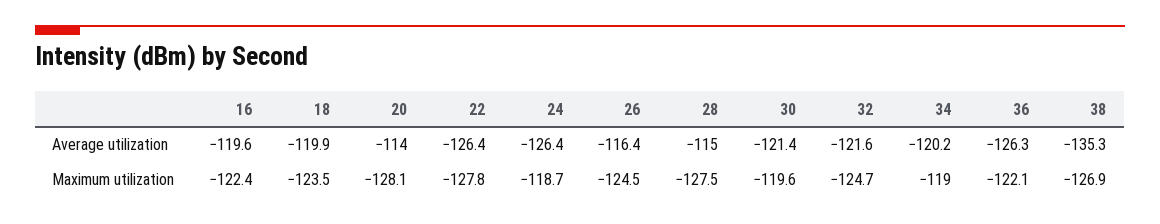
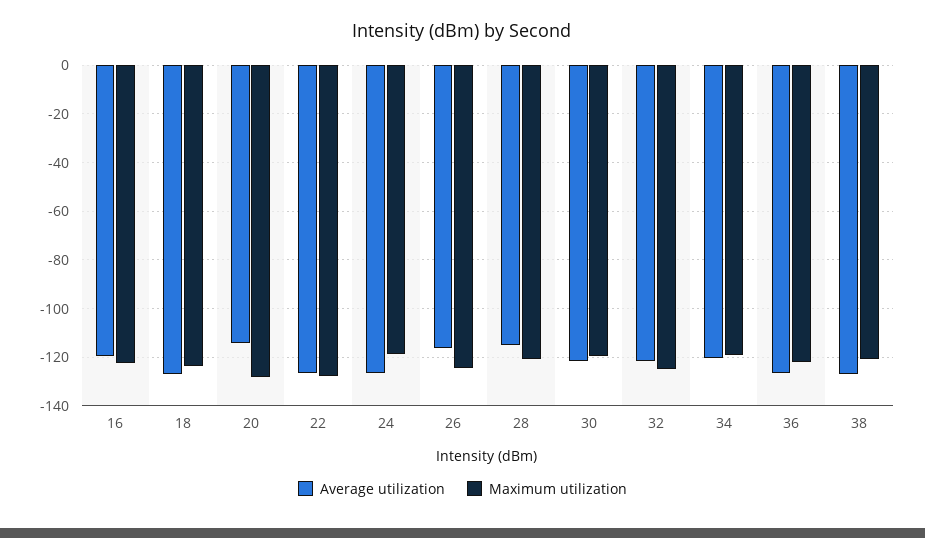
  {
    "Average utilization": {
      "16": -119.6,
-     "18": -119.9,
+     "18": -127.5,
      "20": -114,
      "22": -126.4,
      "24": -126.4,
      "26": -116.4,
      "28": -115,
      "30": -121.4,
      "32": -121.6,
      "34": -120.2,
      "36": -126.3,
-     "38": -135.3
+     "38": -127.5
    },
    "Maximum utilization": {
      "16": -122.4,
      "18": -123.5,
      "20": -128.1,
      "22": -127.8,
      "24": -118.7,
      "26": -124.5,
-     "28": -127.5,
+     "28": -120,
      "30": -119.6,
      "32": -124.7,
      "34": -119,
      "36": -122.1,
-     "38": -126.9
+     "38": -120
    }
  }

